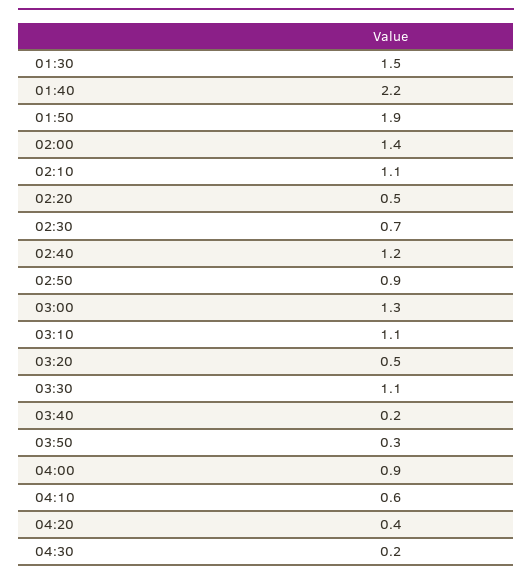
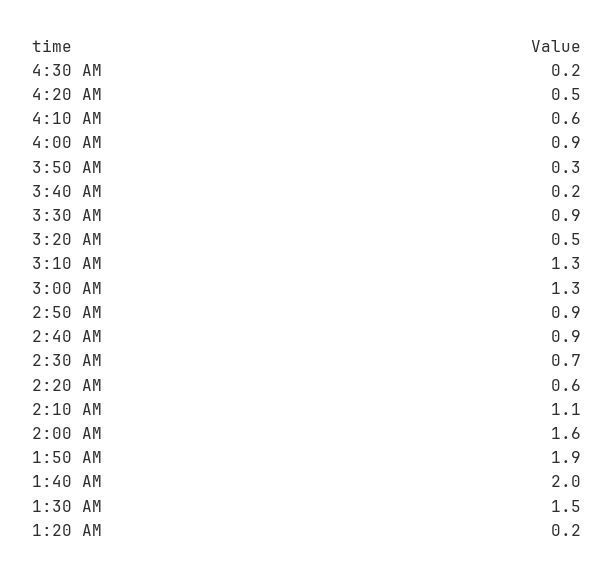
  {
    "01:30": 1.5,
-   "01:40": 2.2,
+   "01:40": 2,
    "01:50": 1.9,
-   "02:00": 1.4,
+   "02:00": 1.6,
    "02:10": 1.1,
-   "02:20": 0.5,
+   "02:20": 0.6,
    "02:30": 0.7,
-   "02:40": 1.2,
+   "02:40": 0.9,
    "02:50": 0.9,
    "03:00": 1.3,
-   "03:10": 1.1,
+   "03:10": 1.3,
    "03:20": 0.5,
-   "03:30": 1.1,
+   "03:30": 0.9,
    "03:40": 0.2,
    "03:50": 0.3,
    "04:00": 0.9,
    "04:10": 0.6,
-   "04:20": 0.4,
+   "04:20": 0.5,
-   "04:30": 0.2
+   "04:30": 0.2,
+   "1:20 AM": 0.2
  }

